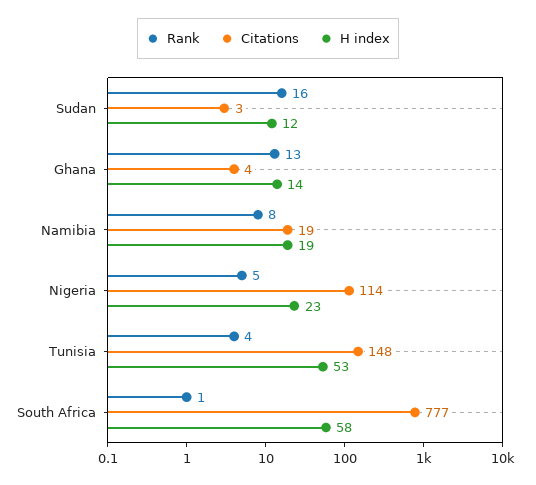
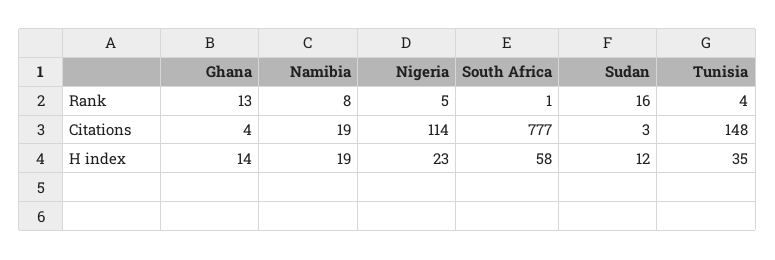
  {
    "Rank": {
      "Sudan": 16,
      "Ghana": 13,
      "Namibia": 8,
      "Nigeria": 5,
      "Tunisia": 4,
      "South Africa": 1
    },
    "Citations": {
      "Sudan": 3,
      "Ghana": 4,
      "Namibia": 19,
      "Nigeria": 114,
      "Tunisia": 148,
      "South Africa": 777
    },
    "H index": {
      "Sudan": 12,
      "Ghana": 14,
      "Namibia": 19,
      "Nigeria": 23,
-     "Tunisia": 53,
+     "Tunisia": 35,
      "South Africa": 58
    }
  }

